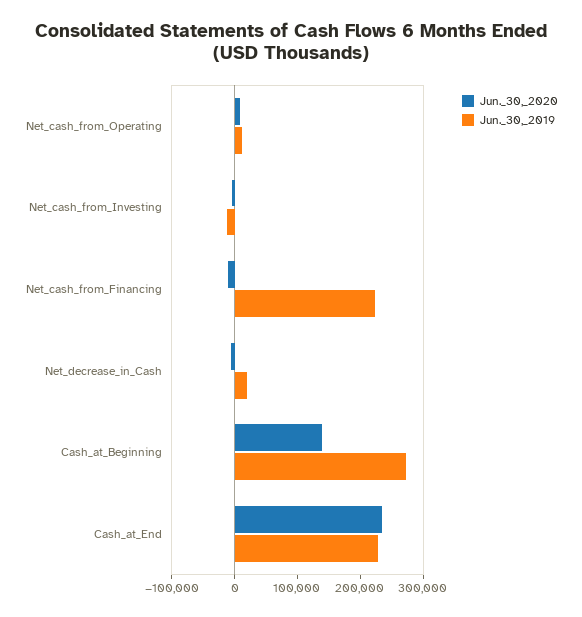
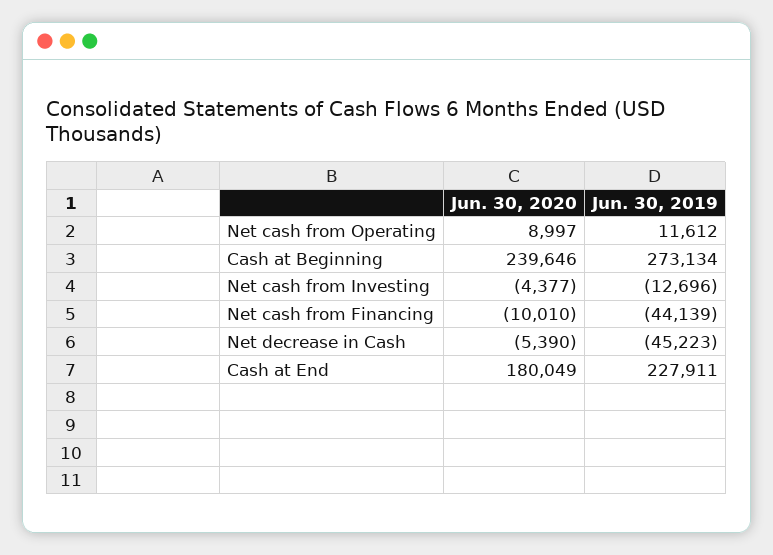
  {
    "Jun._30,_2020": {
      "Net_cash_from_Operating": 8997,
      "Net_cash_from_Investing": -4377,
      "Net_cash_from_Financing": -10010,
      "Net_decrease_in_Cash": -5390,
-     "Cash_at_Beginning": 140000,
+     "Cash_at_Beginning": 239646,
-     "Cash_at_End": 240000
+     "Cash_at_End": 180049
    },
    "Jun._30,_2019": {
      "Net_cash_from_Operating": 11612,
      "Net_cash_from_Investing": -12696,
-     "Net_cash_from_Financing": 220000,
+     "Net_cash_from_Financing": -44139,
-     "Net_decrease_in_Cash": 20000,
+     "Net_decrease_in_Cash": -45223,
      "Cash_at_Beginning": 273134,
      "Cash_at_End": 227911
    }
  }

